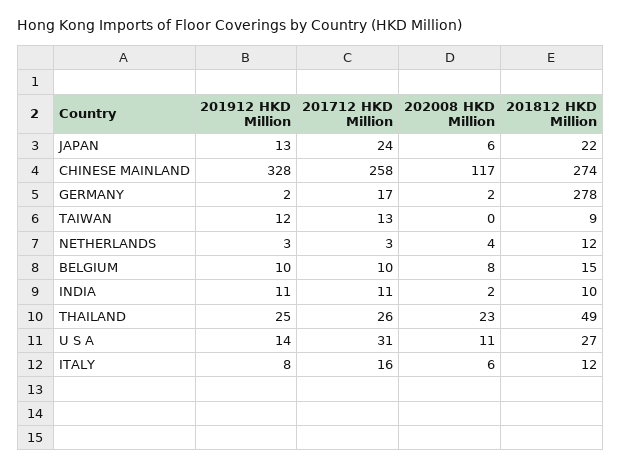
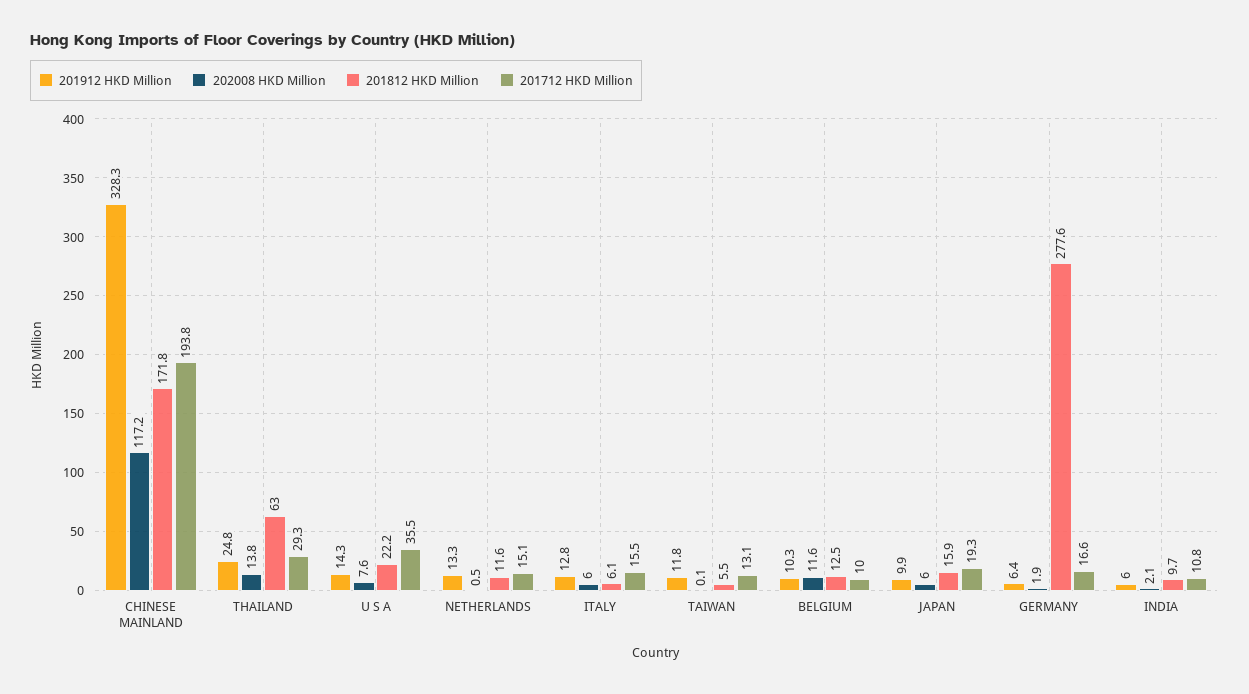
  {
    "201912 HKD Million": {
-     "JAPAN": 13,
+     "JAPAN": 9.9,
      "CHINESE MAINLAND": 328.3,
-     "GERMANY": 2,
+     "GERMANY": 6.4,
      "TAIWAN": 11.8,
-     "NETHERLANDS": 3,
+     "NETHERLANDS": 13.3,
      "BELGIUM": 10.3,
-     "INDIA": 11,
+     "INDIA": 6,
      "THAILAND": 24.8,
      "U S A": 14.3,
-     "ITALY": 8
+     "ITALY": 12.8
    },
    "201712 HKD Million": {
-     "JAPAN": 24,
+     "JAPAN": 19.3,
-     "CHINESE MAINLAND": 258,
+     "CHINESE MAINLAND": 193.8,
      "GERMANY": 16.6,
      "TAIWAN": 13.1,
-     "NETHERLANDS": 3,
+     "NETHERLANDS": 15.1,
      "BELGIUM": 10,
      "INDIA": 10.8,
-     "THAILAND": 26,
+     "THAILAND": 29.3,
-     "U S A": 31,
+     "U S A": 35.5,
      "ITALY": 15.5
    },
    "202008 HKD Million": {
      "JAPAN": 6,
      "CHINESE MAINLAND": 117.2,
      "GERMANY": 1.9,
      "TAIWAN": 0.1,
-     "NETHERLANDS": 4,
+     "NETHERLANDS": 0.5,
-     "BELGIUM": 8,
+     "BELGIUM": 11.6,
      "INDIA": 2.1,
-     "THAILAND": 23,
+     "THAILAND": 13.8,
-     "U S A": 11,
+     "U S A": 7.6,
      "ITALY": 6
    },
    "201812 HKD Million": {
-     "JAPAN": 22,
+     "JAPAN": 15.9,
-     "CHINESE MAINLAND": 274,
+     "CHINESE MAINLAND": 171.8,
      "GERMANY": 277.6,
-     "TAIWAN": 9,
+     "TAIWAN": 5.5,
      "NETHERLANDS": 11.6,
-     "BELGIUM": 15,
+     "BELGIUM": 12.5,
      "INDIA": 9.7,
-     "THAILAND": 49,
+     "THAILAND": 63,
-     "U S A": 27,
+     "U S A": 22.2,
-     "ITALY": 12
+     "ITALY": 6.1
    }
  }

